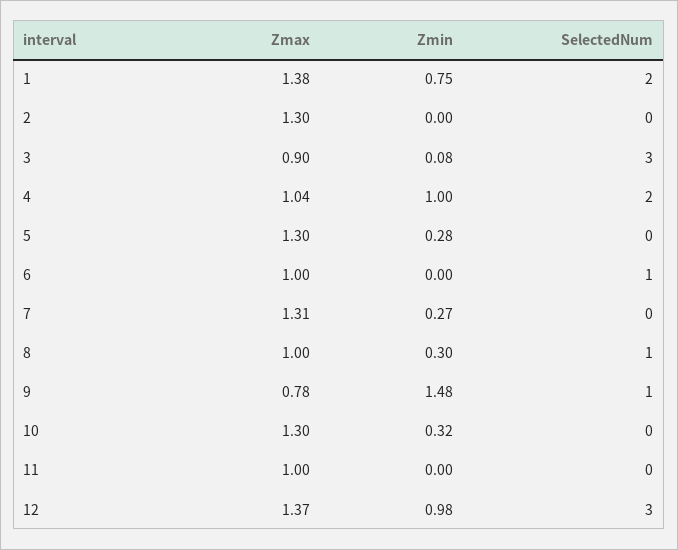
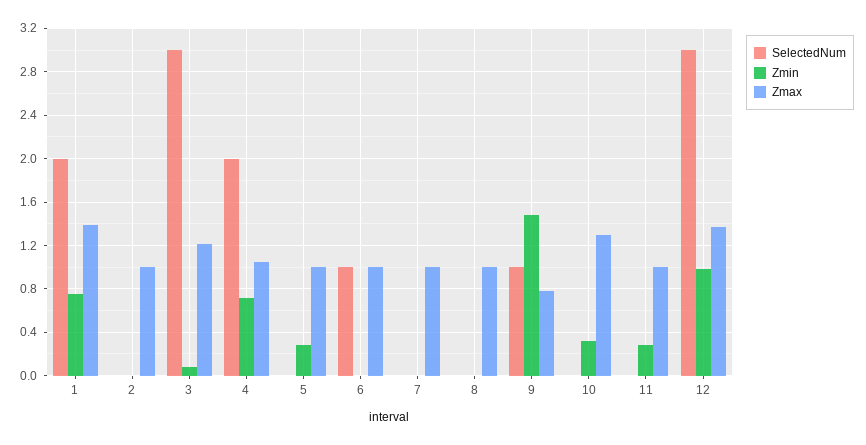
  {
    "Zmax": {
      "1": 1.38,
-     "2": 1.3,
+     "2": 1,
-     "3": 0.9,
+     "3": 1.2,
      "4": 1.04,
-     "5": 1.3,
+     "5": 1,
      "6": 1,
-     "7": 1.31,
+     "7": 1,
      "8": 1,
      "9": 0.78,
      "10": 1.3,
      "11": 1,
      "12": 1.37
    },
    "Zmin": {
      "1": 0.75,
      "2": 0,
      "3": 0.08,
-     "4": 1,
+     "4": 0.7,
      "5": 0.28,
      "6": 0,
-     "7": 0.27,
+     "7": 0,
-     "8": 0.3,
+     "8": 0,
      "9": 1.48,
      "10": 0.32,
-     "11": 0,
+     "11": 0.3,
      "12": 0.98
    },
    "SelectedNum": {
      "1": 2,
      "2": 0,
      "3": 3,
      "4": 2,
      "5": 0,
      "6": 1,
      "7": 0,
-     "8": 1,
+     "8": 0,
      "9": 1,
      "10": 0,
      "11": 0,
      "12": 3
    }
  }

